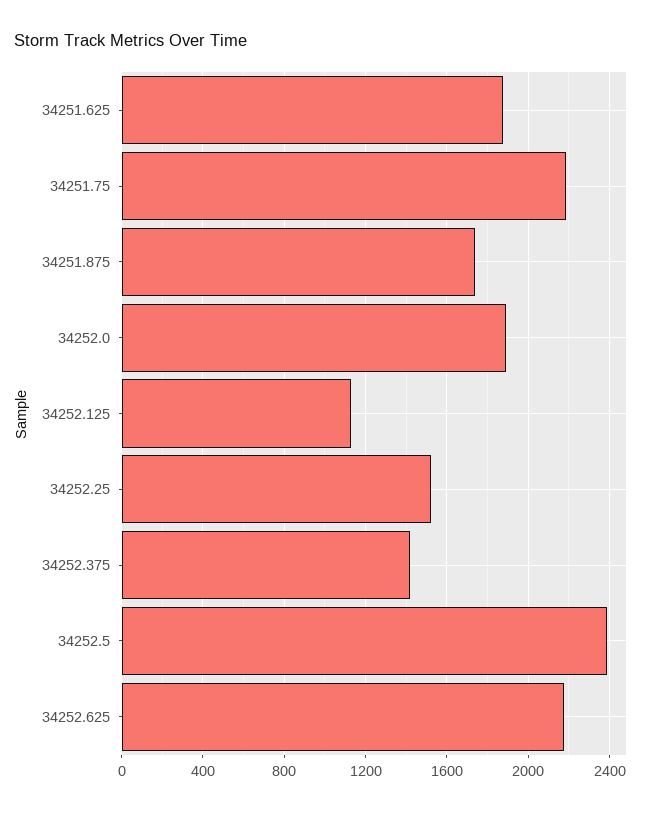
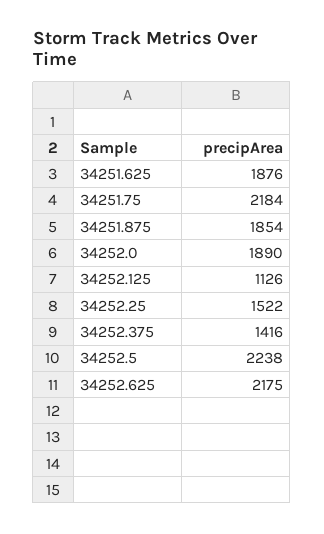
  {
    "34251.625": 1876,
    "34251.75": 2184,
-   "34251.875": 1750,
+   "34251.875": 1854,
    "34252.0": 1890,
    "34252.125": 1126,
    "34252.25": 1522,
    "34252.375": 1416,
-   "34252.5": 2400,
+   "34252.5": 2238,
    "34252.625": 2175
  }

